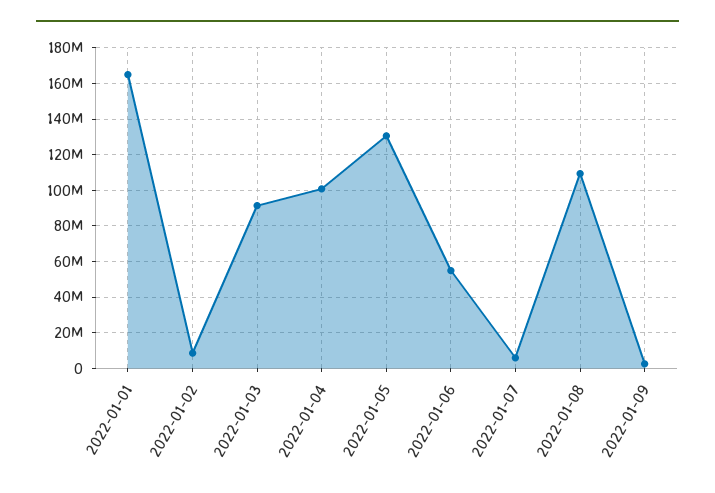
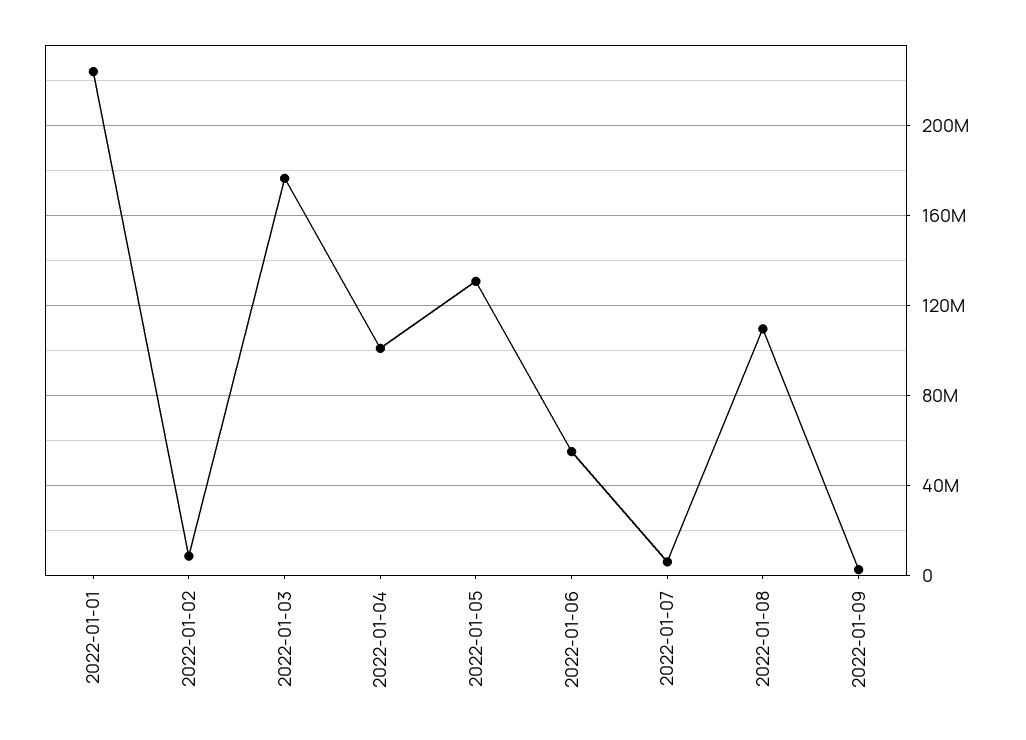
  {
-   "2022-01-01": 165000000,
+   "2022-01-01": 225000000,
    "2022-01-02": 10000000,
-   "2022-01-03": 90000000,
+   "2022-01-03": 175000000,
    "2022-01-04": 100000000,
    "2022-01-05": 130000000,
    "2022-01-06": 55000000,
    "2022-01-07": 5000000,
    "2022-01-08": 110000000,
    "2022-01-09": 0
  }

